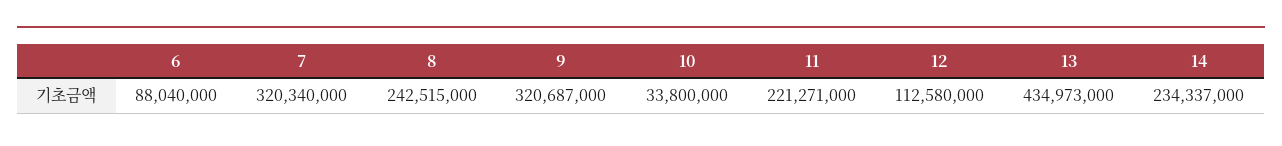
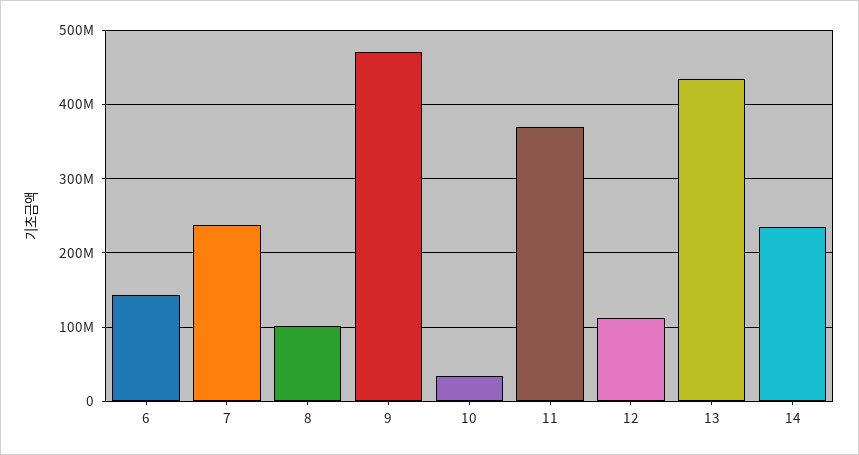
  {
-   "6": 88040000,
+   "6": 140000000,
-   "7": 320340000,
+   "7": 240000000,
-   "8": 242515000,
+   "8": 100000000,
-   "9": 320687000,
+   "9": 470000000,
    "10": 33800000,
-   "11": 221271000,
+   "11": 370000000,
    "12": 112580000,
    "13": 434973000,
    "14": 234337000
  }

